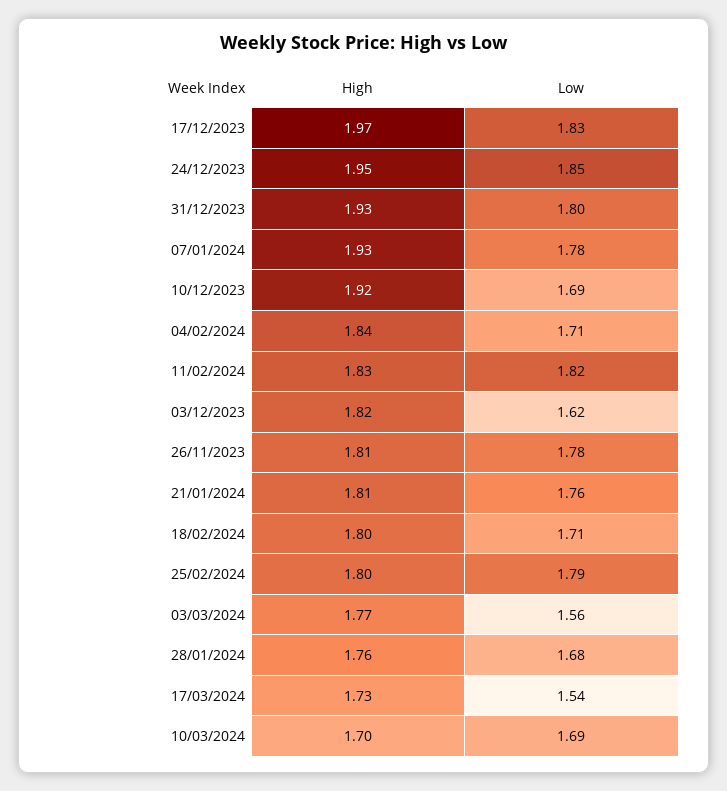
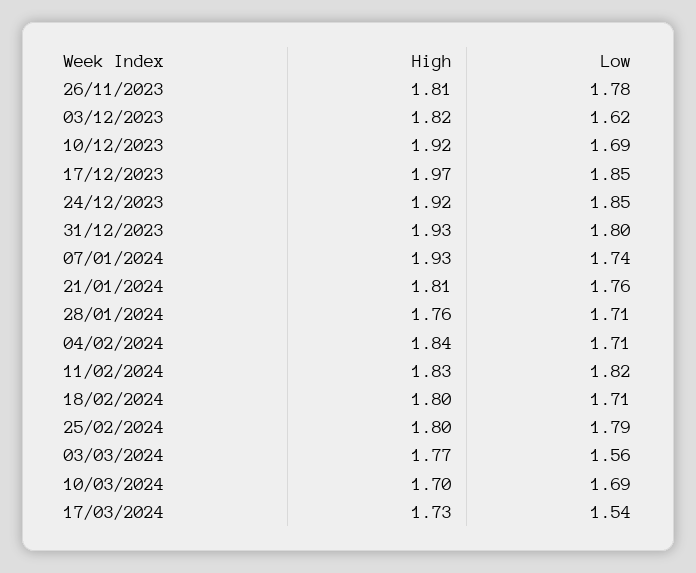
  {
    "High": {
      "17/12/2023": 1.97,
-     "24/12/2023": 1.95,
+     "24/12/2023": 1.92,
      "31/12/2023": 1.93,
      "07/01/2024": 1.93,
      "10/12/2023": 1.92,
      "04/02/2024": 1.84,
      "11/02/2024": 1.83,
      "03/12/2023": 1.82,
      "26/11/2023": 1.81,
      "21/01/2024": 1.81,
      "18/02/2024": 1.8,
      "25/02/2024": 1.8,
      "03/03/2024": 1.77,
      "28/01/2024": 1.76,
      "17/03/2024": 1.73,
      "10/03/2024": 1.7
    },
    "Low": {
-     "17/12/2023": 1.83,
+     "17/12/2023": 1.85,
      "24/12/2023": 1.85,
      "31/12/2023": 1.8,
-     "07/01/2024": 1.78,
+     "07/01/2024": 1.74,
      "10/12/2023": 1.69,
      "04/02/2024": 1.71,
      "11/02/2024": 1.82,
      "03/12/2023": 1.62,
      "26/11/2023": 1.78,
      "21/01/2024": 1.76,
      "18/02/2024": 1.71,
      "25/02/2024": 1.79,
      "03/03/2024": 1.56,
-     "28/01/2024": 1.68,
+     "28/01/2024": 1.71,
      "17/03/2024": 1.54,
      "10/03/2024": 1.69
    }
  }

